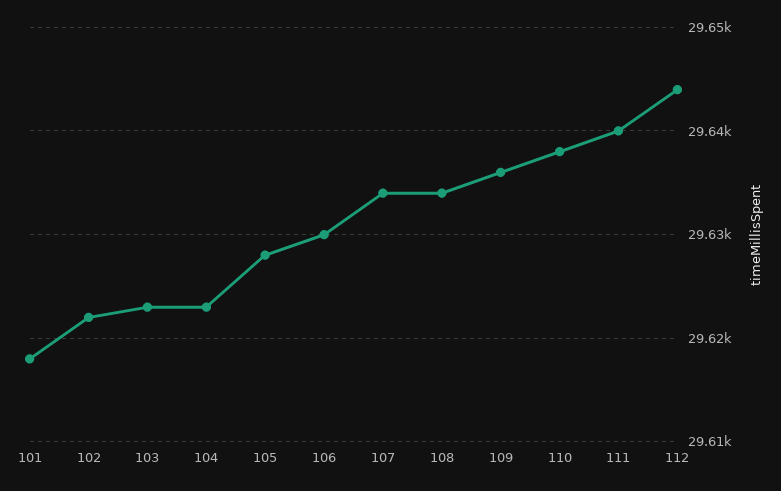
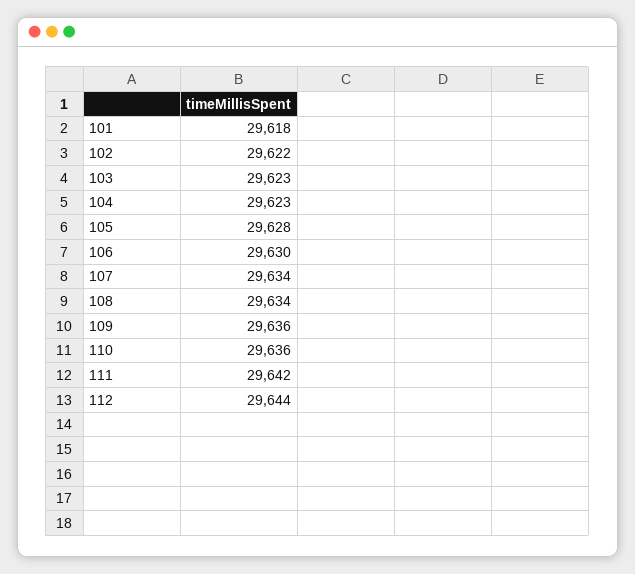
  {
    "101": 29618,
    "102": 29622,
    "103": 29623,
    "104": 29623,
    "105": 29628,
    "106": 29630,
    "107": 29634,
    "108": 29634,
    "109": 29636,
-   "110": 29638,
+   "110": 29636,
-   "111": 29640,
+   "111": 29642,
    "112": 29644
  }

